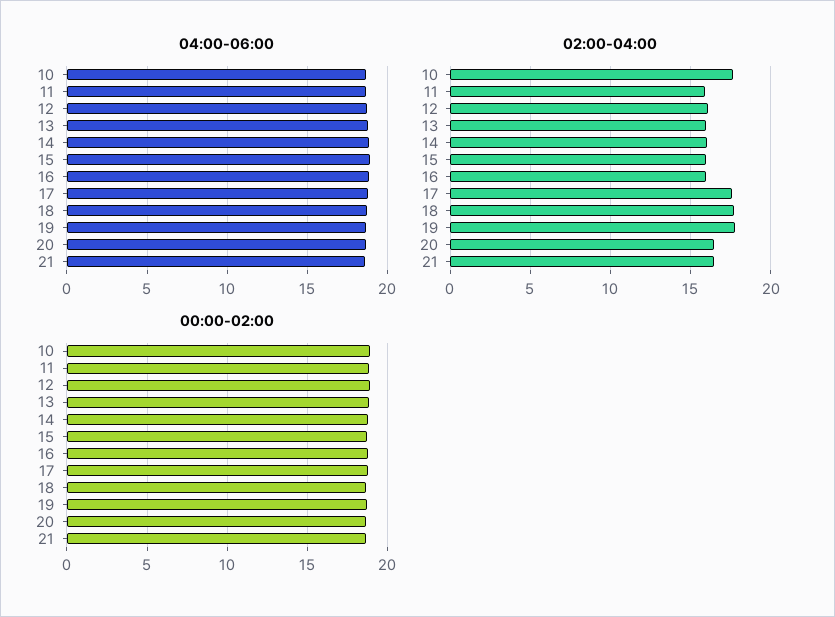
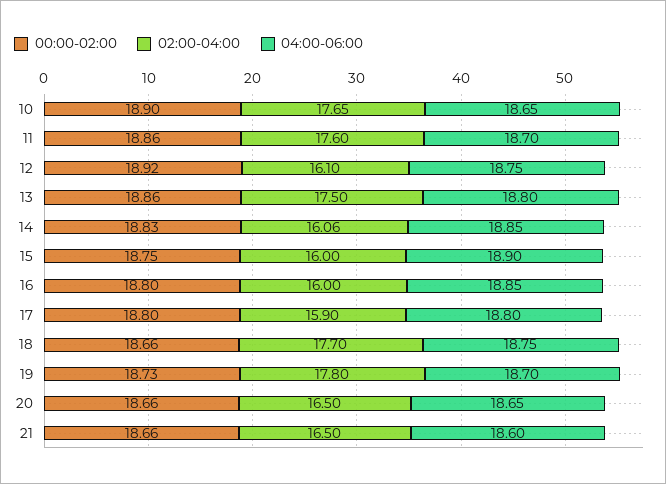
  {
    "04:00-06:00": {
      "10": 18.65,
      "11": 18.7,
      "12": 18.75,
      "13": 18.8,
      "14": 18.85,
      "15": 18.9,
      "16": 18.85,
      "17": 18.8,
      "18": 18.75,
      "19": 18.7,
      "20": 18.65,
      "21": 18.6
    },
    "02:00-04:00": {
      "10": 17.65,
-     "11": 16,
+     "11": 17.6,
      "12": 16.1,
-     "13": 16,
+     "13": 17.5,
      "14": 16.06,
      "15": 16,
      "16": 16,
-     "17": 17.5,
+     "17": 15.9,
      "18": 17.7,
      "19": 17.8,
      "20": 16.5,
      "21": 16.5
    },
    "00:00-02:00": {
      "10": 18.9,
      "11": 18.86,
      "12": 18.92,
      "13": 18.86,
      "14": 18.83,
      "15": 18.75,
      "16": 18.8,
      "17": 18.8,
      "18": 18.66,
      "19": 18.73,
      "20": 18.66,
      "21": 18.66
    }
  }

